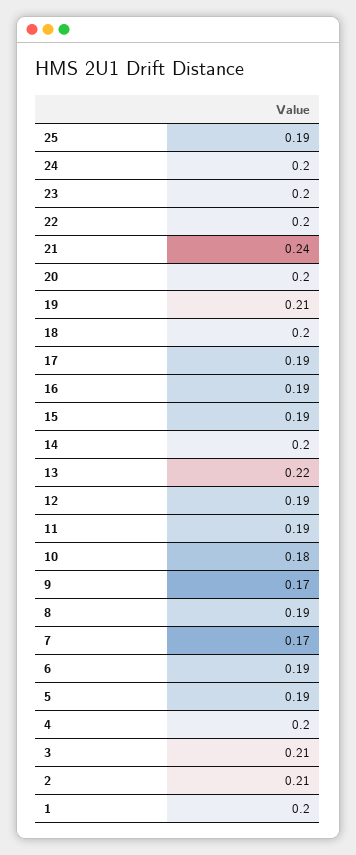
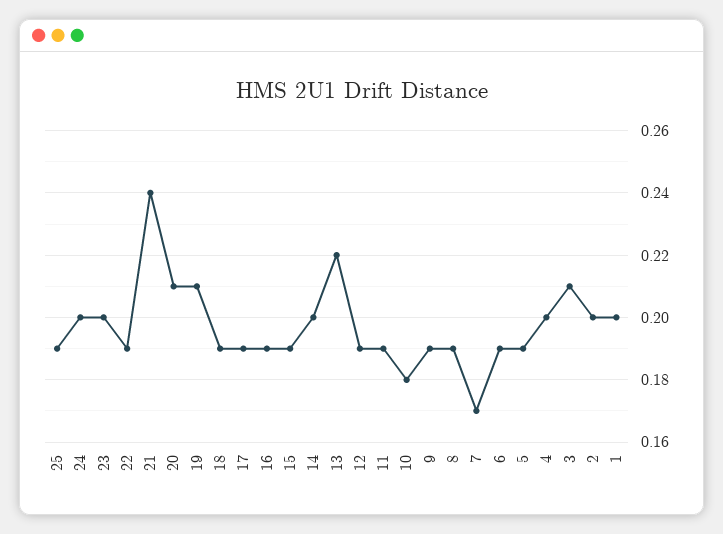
  {
    "25": 0.19,
    "24": 0.2,
    "23": 0.2,
-   "22": 0.2,
+   "22": 0.19,
    "21": 0.24,
-   "20": 0.2,
+   "20": 0.21,
    "19": 0.21,
-   "18": 0.2,
+   "18": 0.19,
    "17": 0.19,
    "16": 0.19,
    "15": 0.19,
    "14": 0.2,
    "13": 0.22,
    "12": 0.19,
    "11": 0.19,
    "10": 0.18,
-   "9": 0.17,
+   "9": 0.19,
    "8": 0.19,
    "7": 0.17,
    "6": 0.19,
    "5": 0.19,
    "4": 0.2,
    "3": 0.21,
-   "2": 0.21,
+   "2": 0.2,
    "1": 0.2
  }

